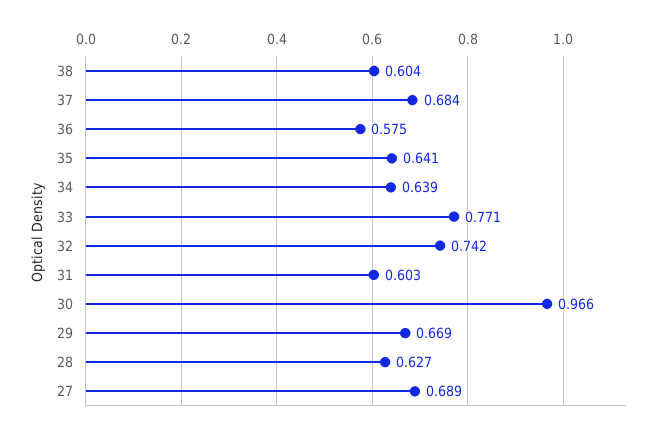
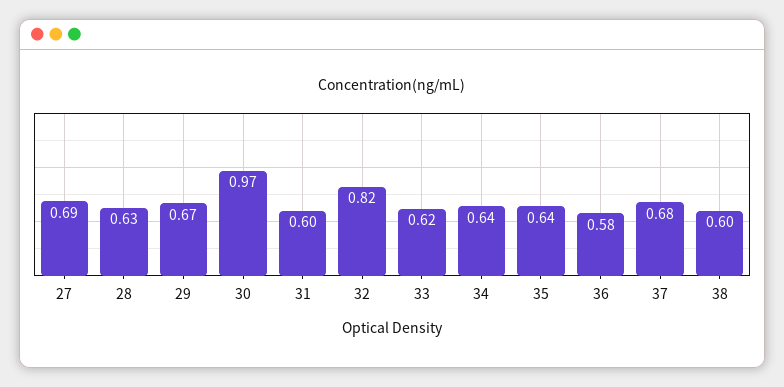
  {
    "38": 0.604,
    "37": 0.684,
    "36": 0.575,
    "35": 0.641,
    "34": 0.639,
-   "33": 0.771,
+   "33": 0.62,
-   "32": 0.742,
+   "32": 0.82,
    "31": 0.603,
    "30": 0.966,
    "29": 0.669,
    "28": 0.627,
    "27": 0.689
  }

